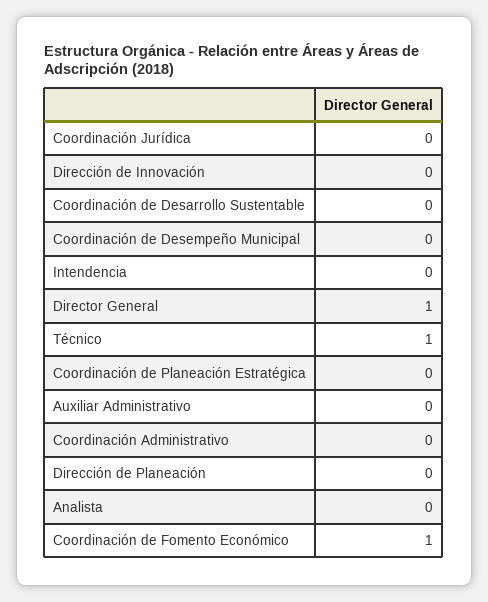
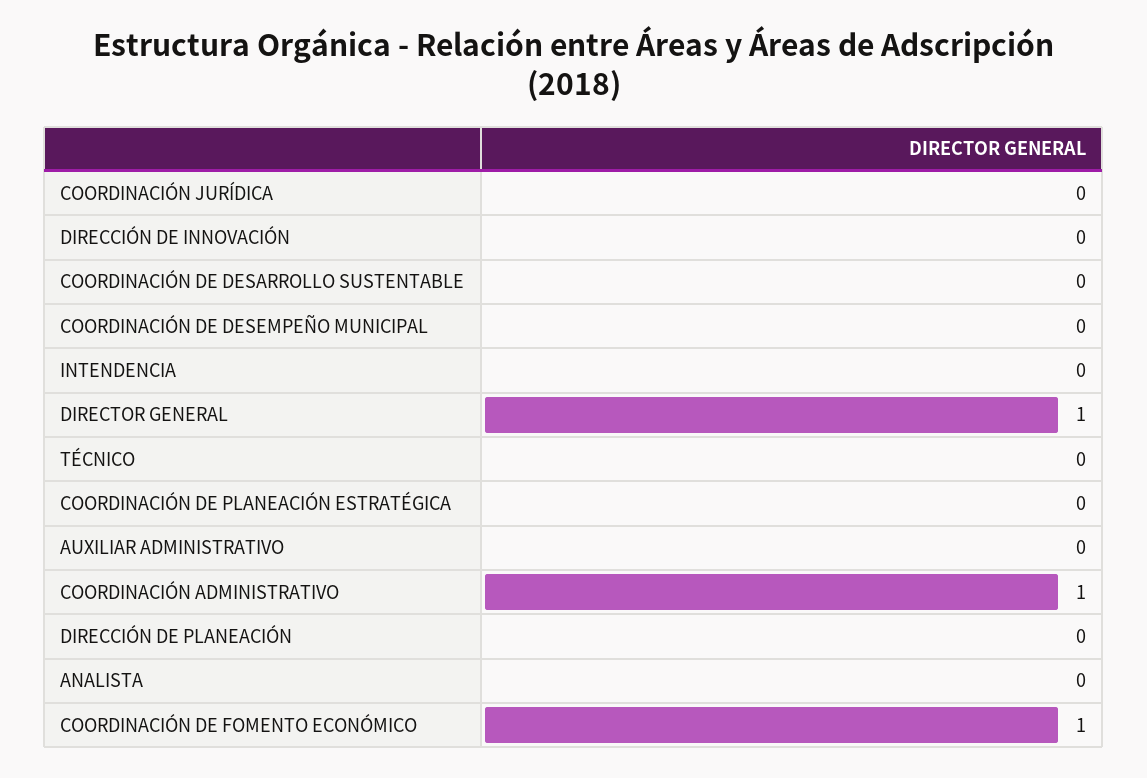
  {
    "Coordinación Jurídica": 0,
    "Dirección de Innovación": 0,
    "Coordinación de Desarrollo Sustentable": 0,
    "Coordinación de Desempeño Municipal": 0,
    "Intendencia": 0,
    "Director General": 1,
-   "Técnico": 1,
+   "Técnico": 0,
    "Coordinación de Planeación Estratégica": 0,
    "Auxiliar Administrativo": 0,
-   "Coordinación Administrativo": 0,
+   "Coordinación Administrativo": 1,
    "Dirección de Planeación": 0,
    "Analista": 0,
    "Coordinación de Fomento Económico": 1
  }

